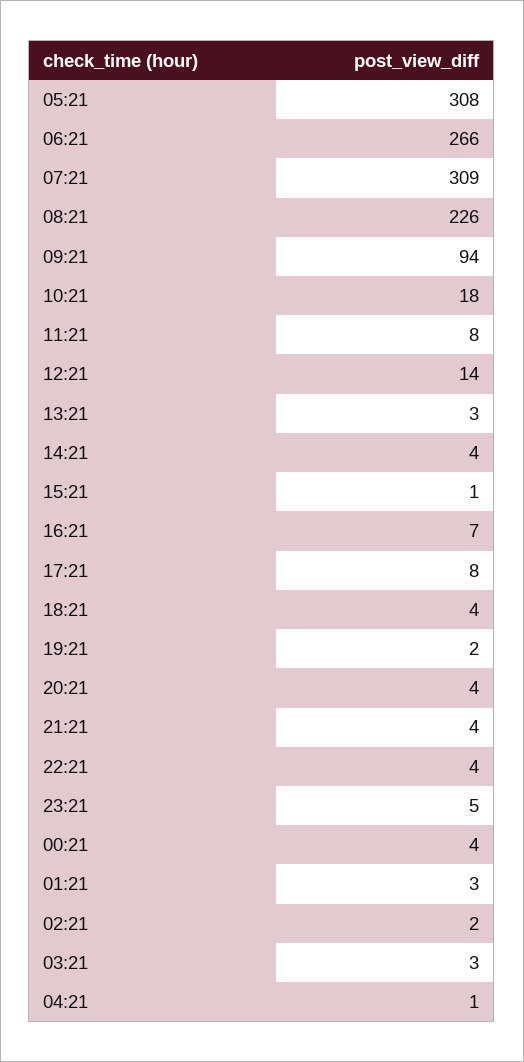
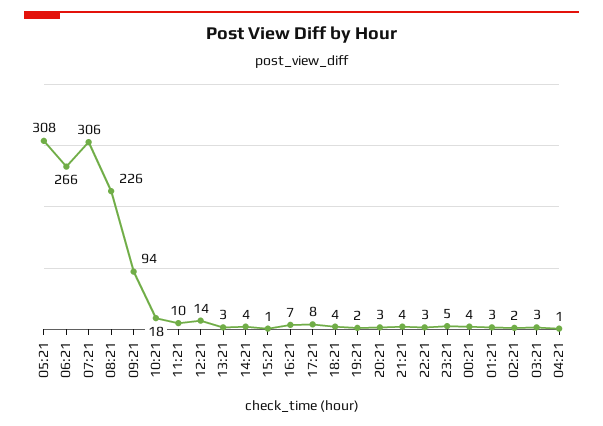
  {
    "05:21": 308,
    "06:21": 266,
-   "07:21": 309,
+   "07:21": 306,
    "08:21": 226,
    "09:21": 94,
    "10:21": 18,
-   "11:21": 8,
+   "11:21": 10,
    "12:21": 14,
    "13:21": 3,
    "14:21": 4,
    "15:21": 1,
    "16:21": 7,
    "17:21": 8,
    "18:21": 4,
    "19:21": 2,
-   "20:21": 4,
+   "20:21": 3,
    "21:21": 4,
-   "22:21": 4,
+   "22:21": 3,
    "23:21": 5,
    "00:21": 4,
    "01:21": 3,
    "02:21": 2,
    "03:21": 3,
    "04:21": 1
  }

